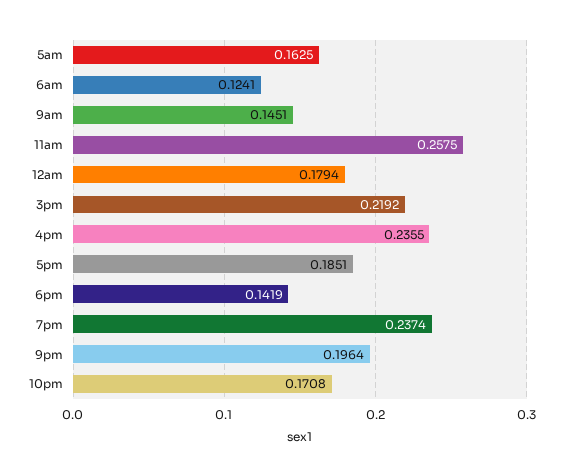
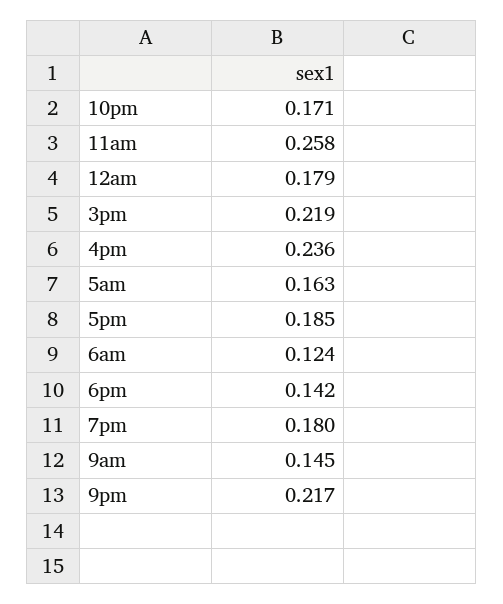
  {
    "5am": 0.1625,
    "6am": 0.1241,
    "9am": 0.1451,
    "11am": 0.2575,
    "12am": 0.1794,
    "3pm": 0.2192,
    "4pm": 0.2355,
    "5pm": 0.1851,
    "6pm": 0.1419,
-   "7pm": 0.2374,
+   "7pm": 0.18,
-   "9pm": 0.1964,
+   "9pm": 0.217,
    "10pm": 0.1708
  }

